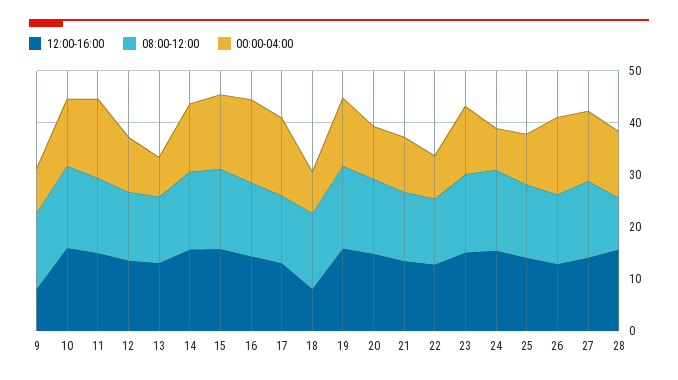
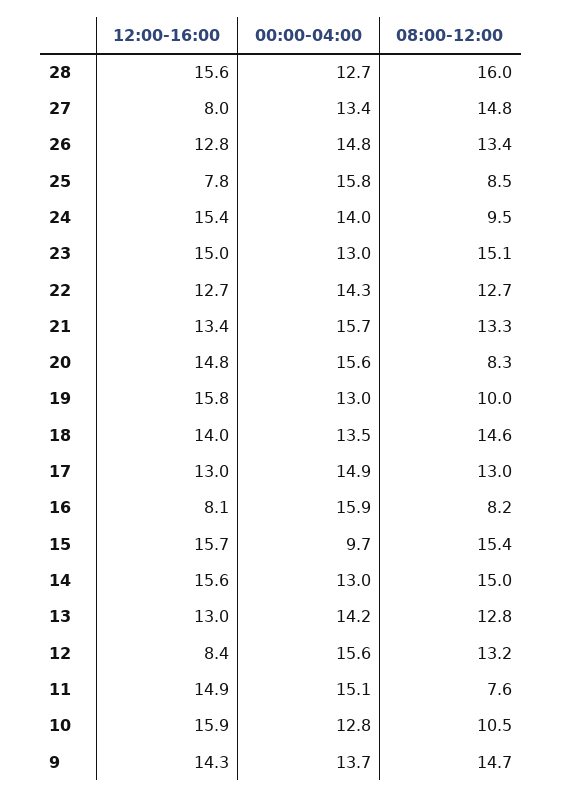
  {
    "12:00-16:00": {
-     "9": 8,
+     "9": 14.3,
      "10": 15.9,
      "11": 14.9,
-     "12": 14,
+     "12": 8.4,
      "13": 13,
      "14": 15.6,
      "15": 15.7,
-     "16": 14,
+     "16": 8.1,
      "17": 13,
-     "18": 8,
+     "18": 14,
      "19": 15.8,
      "20": 14.8,
      "21": 13.4,
      "22": 12.7,
      "23": 15,
      "24": 15.4,
-     "25": 14,
+     "25": 7.8,
      "26": 12.8,
-     "27": 14,
+     "27": 8,
      "28": 15.6
    },
    "08:00-12:00": {
      "9": 14.7,
-     "10": 16,
+     "10": 10.5,
-     "11": 14,
+     "11": 7.6,
      "12": 13.2,
      "13": 12.8,
      "14": 15,
      "15": 15.4,
-     "16": 14,
+     "16": 8.2,
      "17": 13,
      "18": 14.6,
-     "19": 16,
+     "19": 10,
-     "20": 14,
+     "20": 8.3,
      "21": 13.3,
      "22": 12.7,
      "23": 15.1,
-     "24": 16,
+     "24": 9.5,
-     "25": 14,
+     "25": 8.5,
      "26": 13.4,
      "27": 14.8,
-     "28": 10
+     "28": 16
    },
    "00:00-04:00": {
-     "9": 8,
+     "9": 13.7,
      "10": 12.8,
      "11": 15.1,
-     "12": 10,
+     "12": 15.6,
-     "13": 8,
+     "13": 14.2,
      "14": 13,
-     "15": 14,
+     "15": 9.7,
      "16": 15.9,
      "17": 14.9,
-     "18": 8,
+     "18": 13.5,
      "19": 13,
-     "20": 10,
+     "20": 15.6,
-     "21": 10,
+     "21": 15.7,
-     "22": 8,
+     "22": 14.3,
      "23": 13,
-     "24": 8,
+     "24": 14,
-     "25": 10,
+     "25": 15.8,
      "26": 14.8,
      "27": 13.4,
      "28": 12.7
    }
  }

